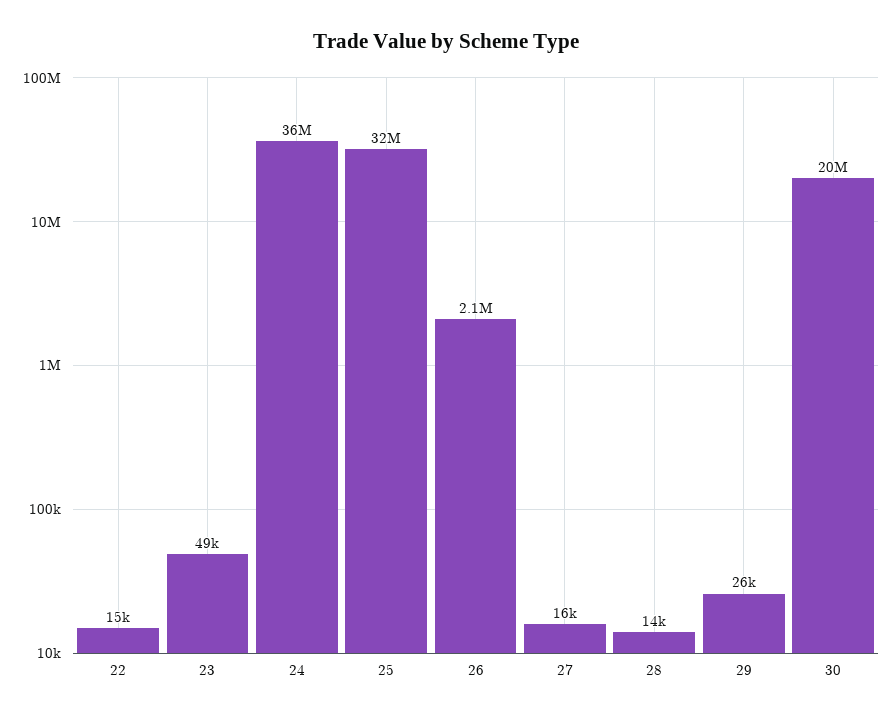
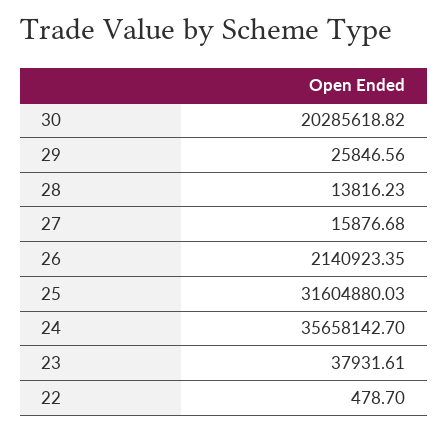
  {
-   "22": 15000,
+   "22": 478.7,
-   "23": 49000,
+   "23": 37931.61,
    "24": 35658142.7,
    "25": 31604880.03,
    "26": 2140923.35,
    "27": 15876.68,
    "28": 13816.23,
    "29": 25846.56,
    "30": 20285618.82
  }

